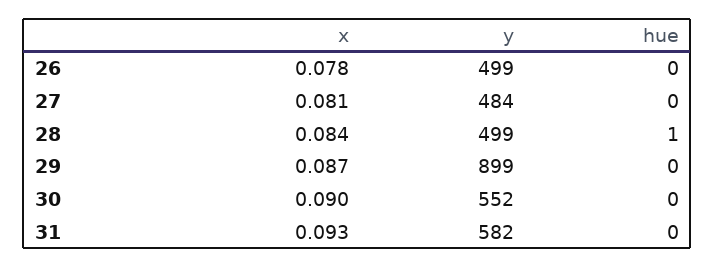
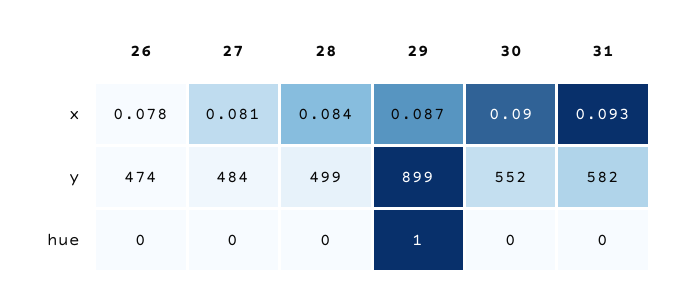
  {
    "x": {
      "26": 0.078,
      "27": 0.081,
      "28": 0.084,
      "29": 0.087,
      "30": 0.09,
      "31": 0.093
    },
    "y": {
-     "26": 499,
+     "26": 474,
      "27": 484,
      "28": 499,
      "29": 899,
      "30": 552,
      "31": 582
    },
    "hue": {
      "26": 0,
      "27": 0,
-     "28": 1,
+     "28": 0,
-     "29": 0,
+     "29": 1,
      "30": 0,
      "31": 0
    }
  }

